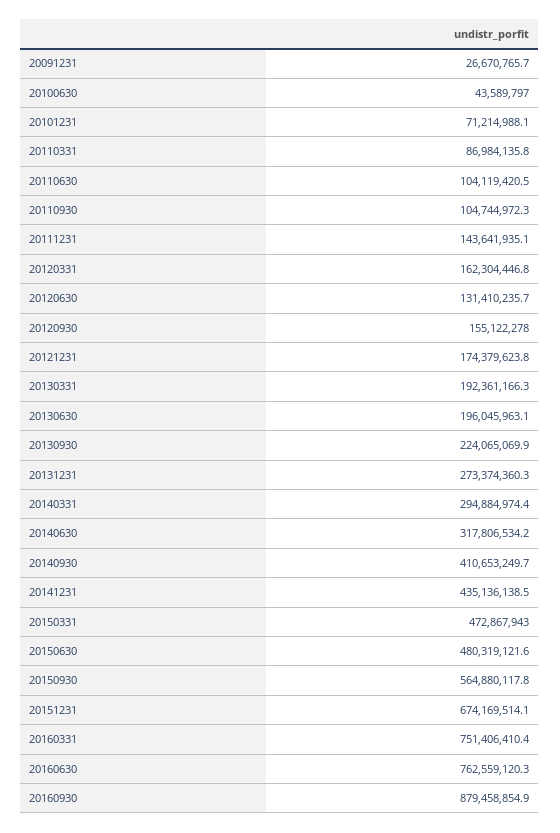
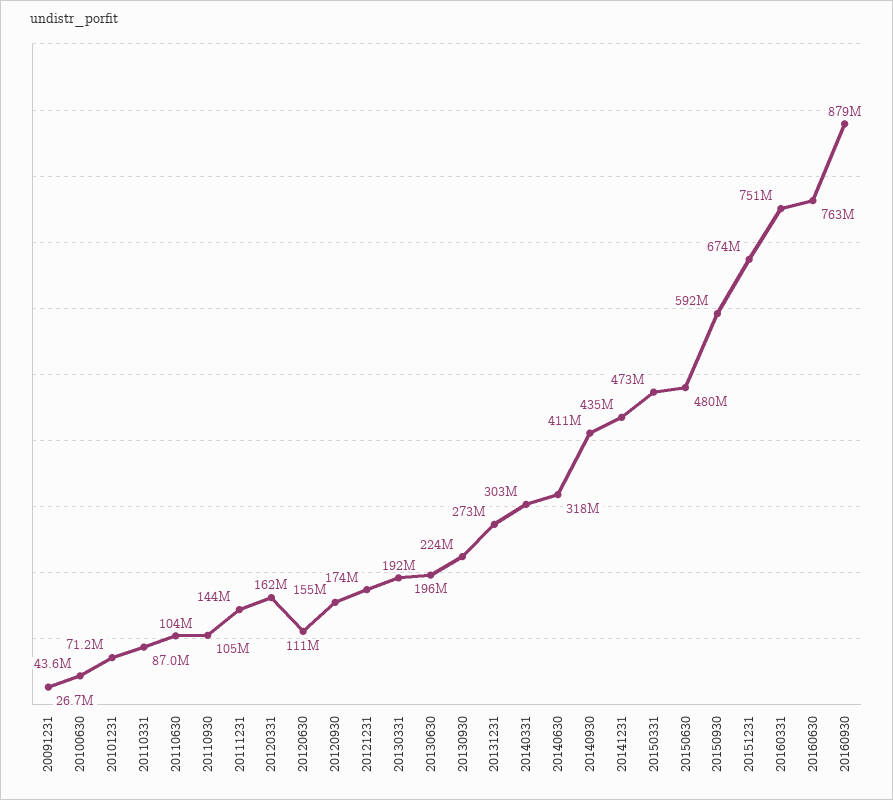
  {
    "20091231": 26670765.7,
    "20100630": 43589797,
    "20101231": 71214988.1,
    "20110331": 86984135.8,
    "20110630": 104119420.5,
    "20110930": 104744972.3,
    "20111231": 143641935.1,
    "20120331": 162304446.8,
-   "20120630": 131410235.7,
+   "20120630": 111000000,
    "20120930": 155122278,
    "20121231": 174379623.8,
    "20130331": 192361166.3,
    "20130630": 196045963.1,
    "20130930": 224065069.9,
    "20131231": 273374360.3,
-   "20140331": 294884974.4,
+   "20140331": 303000000,
    "20140630": 317806534.2,
    "20140930": 410653249.7,
    "20141231": 435136138.5,
    "20150331": 472867943,
    "20150630": 480319121.6,
-   "20150930": 564880117.8,
+   "20150930": 592000000,
    "20151231": 674169514.1,
    "20160331": 751406410.4,
    "20160630": 762559120.3,
    "20160930": 879458854.9
  }

